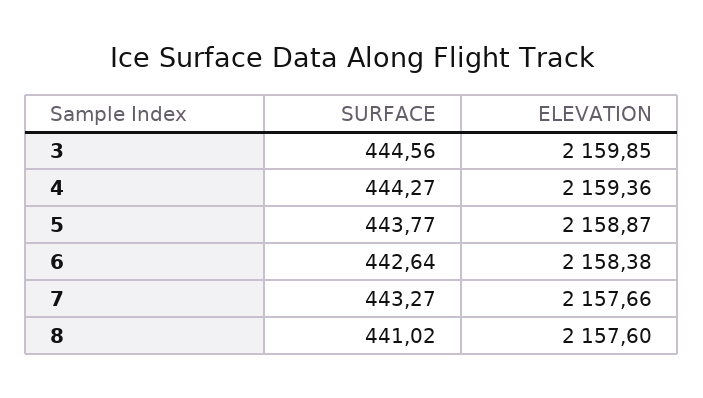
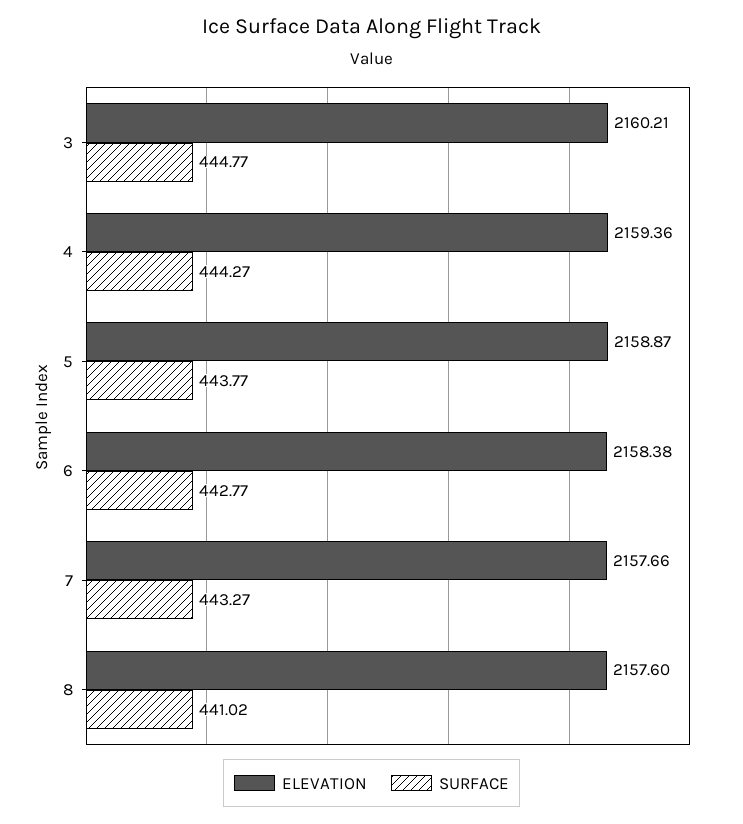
  {
    "SURFACE": {
-     "3": 444.56,
+     "3": 444.77,
      "4": 444.27,
      "5": 443.77,
-     "6": 442.64,
+     "6": 442.77,
      "7": 443.27,
      "8": 441.02
    },
    "ELEVATION": {
-     "3": 2159.85,
+     "3": 2160.21,
      "4": 2159.36,
      "5": 2158.87,
      "6": 2158.38,
      "7": 2157.66,
      "8": 2157.6
    }
  }

